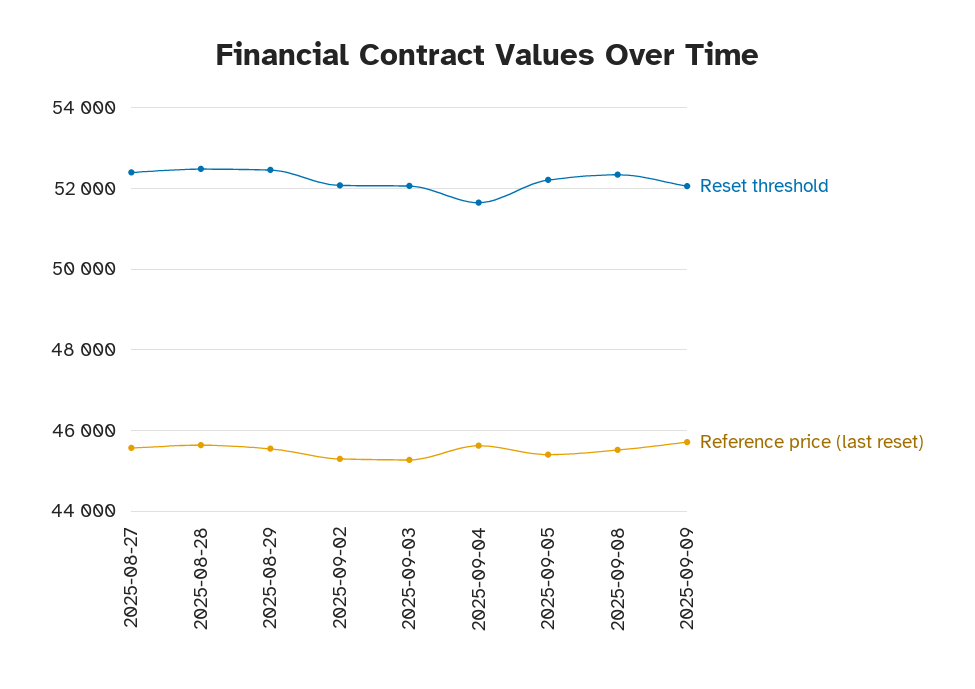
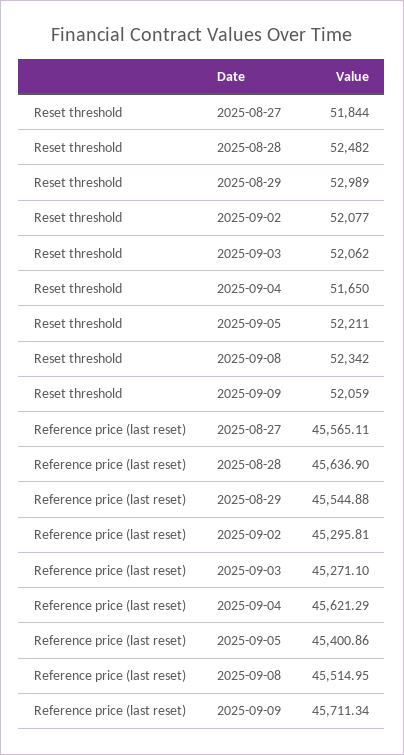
  {
    "Reset threshold": {
-     "2025-08-27": 52400,
+     "2025-08-27": 51844,
      "2025-08-28": 52482,
-     "2025-08-29": 52400,
+     "2025-08-29": 52989,
      "2025-09-02": 52077,
      "2025-09-03": 52062,
      "2025-09-04": 51650,
      "2025-09-05": 52211,
      "2025-09-08": 52342,
      "2025-09-09": 52059
    },
    "Reference price (last reset)": {
      "2025-08-27": 45565.11,
      "2025-08-28": 45636.9,
      "2025-08-29": 45544.88,
      "2025-09-02": 45295.81,
      "2025-09-03": 45271.1,
      "2025-09-04": 45621.29,
      "2025-09-05": 45400.86,
      "2025-09-08": 45514.95,
      "2025-09-09": 45711.34
    }
  }

